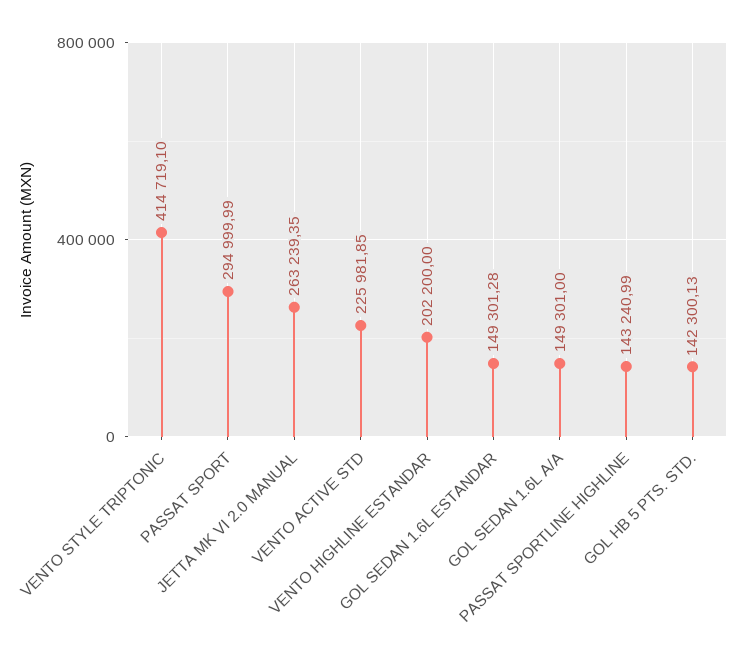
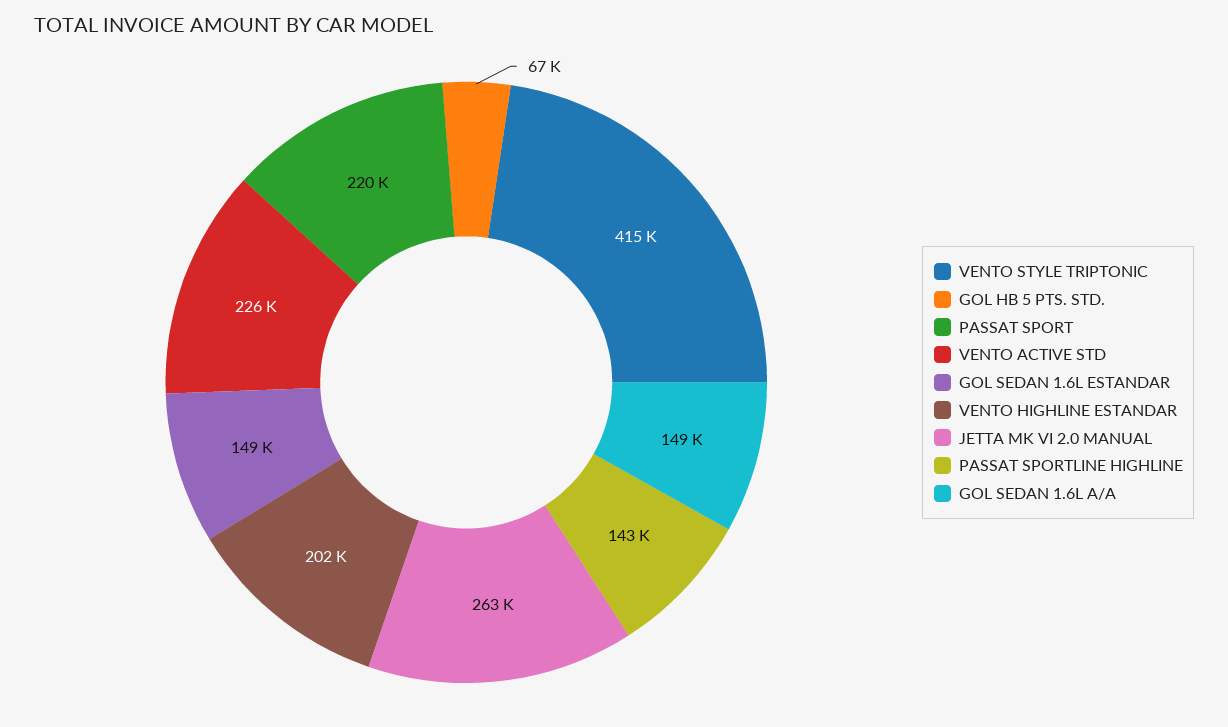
  {
    "VENTO STYLE TRIPTONIC": 414719.1,
-   "PASSAT SPORT": 294999.99,
+   "PASSAT SPORT": 220000,
    "JETTA MK VI 2.0 MANUAL": 263239.35,
    "VENTO ACTIVE STD": 225981.85,
    "VENTO HIGHLINE ESTANDAR": 202200,
    "GOL SEDAN 1.6L ESTANDAR": 149301.28,
    "GOL SEDAN 1.6L A/A": 149301,
    "PASSAT SPORTLINE HIGHLINE": 143240.99,
-   "GOL HB 5 PTS. STD.": 142300.13
+   "GOL HB 5 PTS. STD.": 67000
  }

